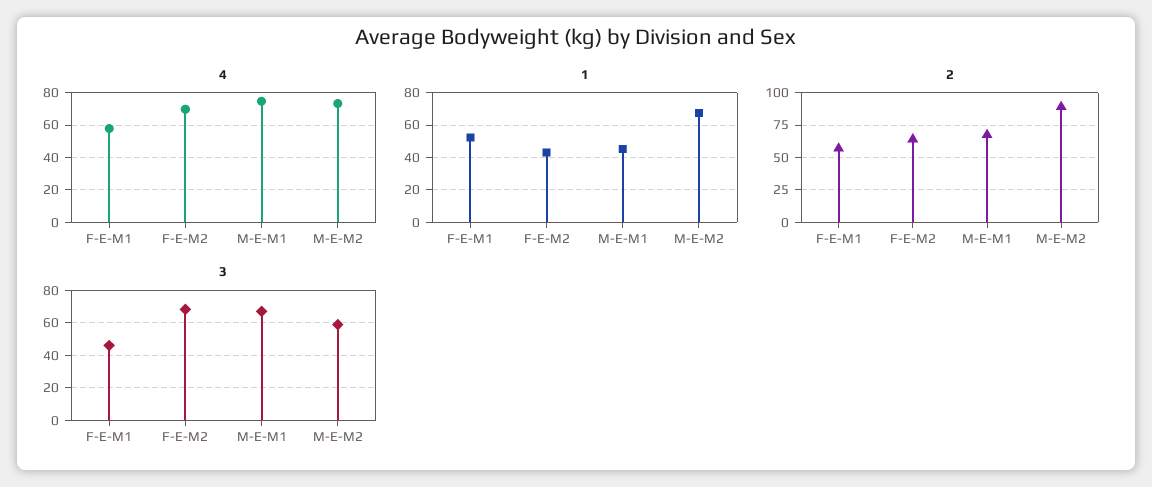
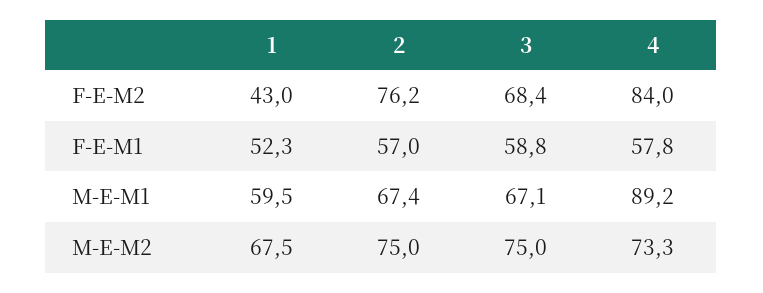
  {
    "4": {
      "F-E-M1": 57.8,
-     "F-E-M2": 70,
+     "F-E-M2": 84,
-     "M-E-M1": 75,
+     "M-E-M1": 89.2,
      "M-E-M2": 73.3
    },
    "1": {
      "F-E-M1": 52.3,
      "F-E-M2": 43,
-     "M-E-M1": 45,
+     "M-E-M1": 59.5,
      "M-E-M2": 67.5
    },
    "2": {
      "F-E-M1": 57,
-     "F-E-M2": 65,
+     "F-E-M2": 76.2,
      "M-E-M1": 67.4,
-     "M-E-M2": 90
+     "M-E-M2": 75
    },
    "3": {
-     "F-E-M1": 45,
+     "F-E-M1": 58.8,
      "F-E-M2": 68.4,
      "M-E-M1": 67.1,
-     "M-E-M2": 60
+     "M-E-M2": 75
    }
  }

